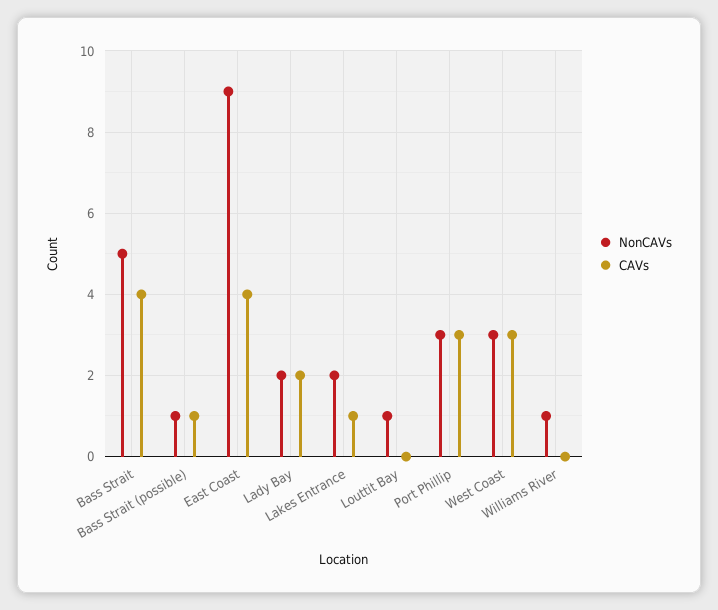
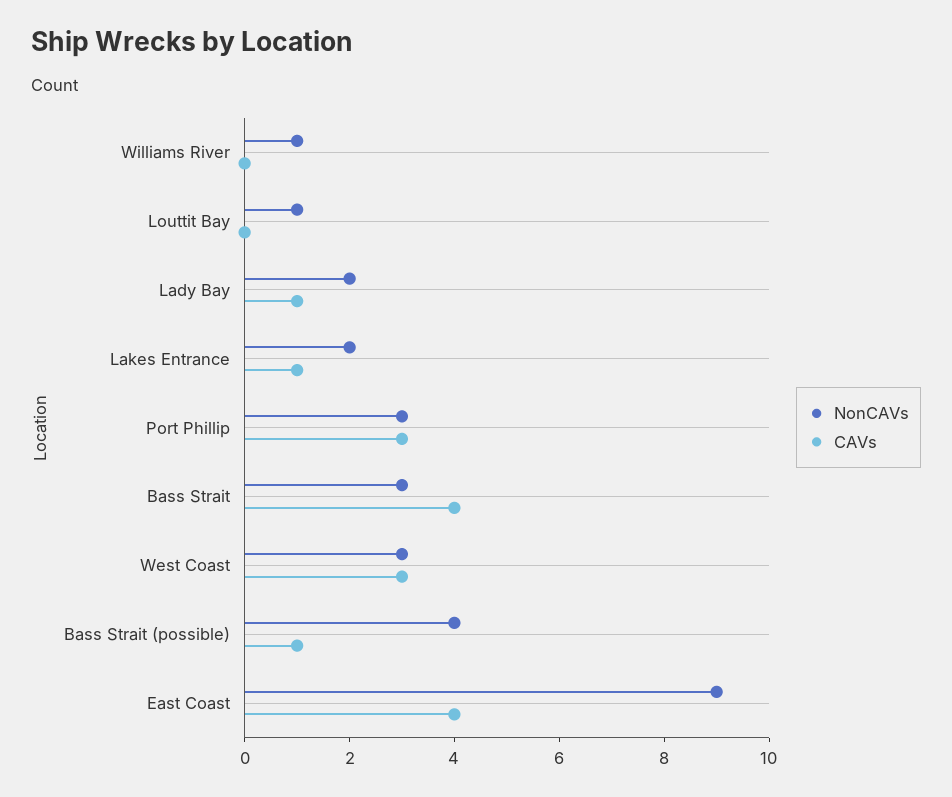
  {
    "NonCAVs": {
-     "Bass Strait": 5,
+     "Bass Strait": 3,
-     "Bass Strait (possible)": 1,
+     "Bass Strait (possible)": 4,
      "East Coast": 9,
      "Lady Bay": 2,
      "Lakes Entrance": 2,
      "Louttit Bay": 1,
      "Port Phillip": 3,
      "West Coast": 3,
      "Williams River": 1
    },
    "CAVs": {
      "Bass Strait": 4,
      "Bass Strait (possible)": 1,
      "East Coast": 4,
-     "Lady Bay": 2,
+     "Lady Bay": 1,
      "Lakes Entrance": 1,
      "Louttit Bay": 0,
      "Port Phillip": 3,
      "West Coast": 3,
      "Williams River": 0
    }
  }

